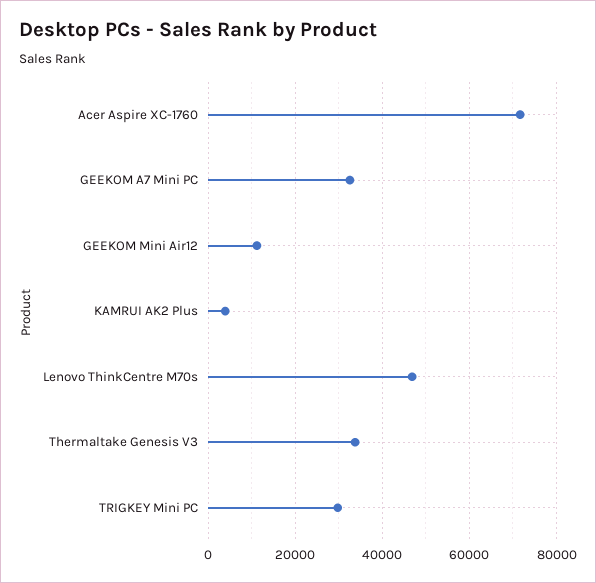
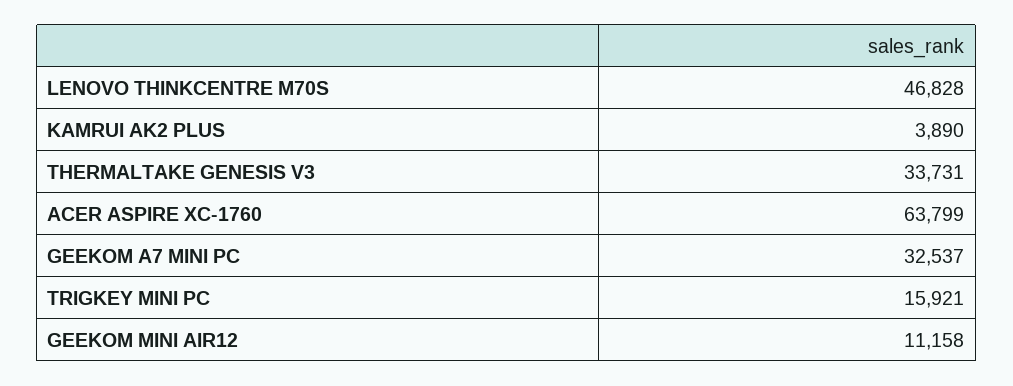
  {
-   "Acer Aspire XC-1760": 72000,
+   "Acer Aspire XC-1760": 63799,
    "GEEKOM A7 Mini PC": 32537,
    "GEEKOM Mini Air12": 11158,
    "KAMRUI AK2 Plus": 3890,
    "Lenovo ThinkCentre M70s": 46828,
    "Thermaltake Genesis V3": 33731,
-   "TRIGKEY Mini PC": 30000
+   "TRIGKEY Mini PC": 15921
  }

